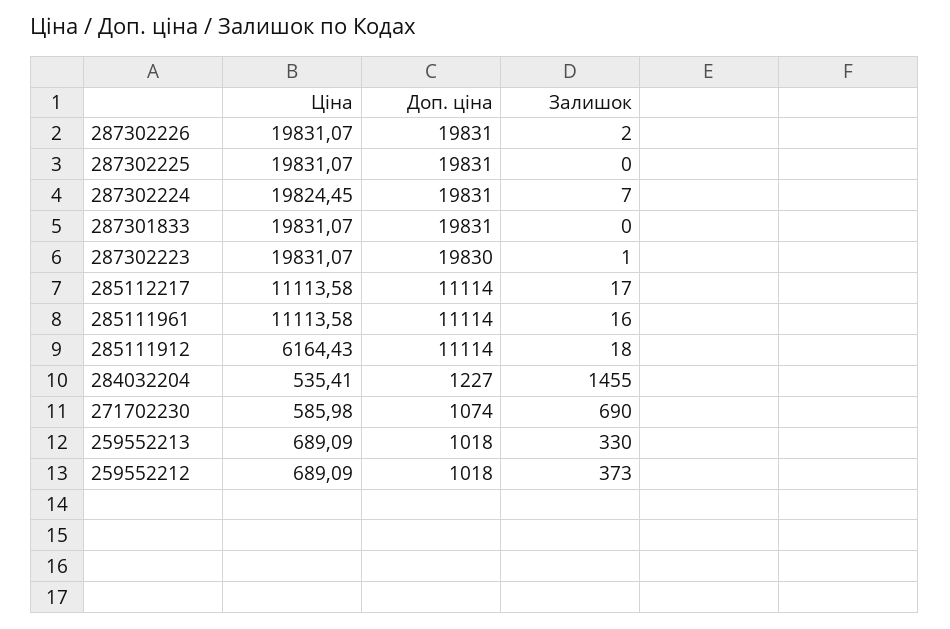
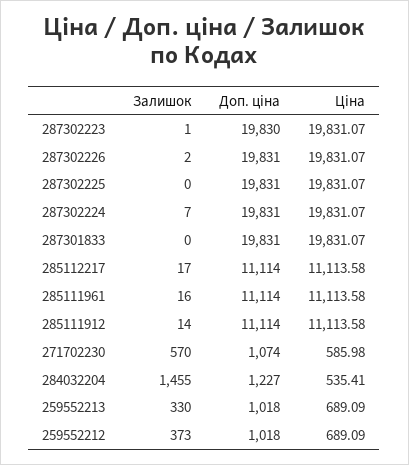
  {
    "Ціна": {
      "287302226": 19831.07,
      "287302225": 19831.07,
-     "287302224": 19824.45,
+     "287302224": 19831.07,
      "287301833": 19831.07,
      "287302223": 19831.07,
      "285112217": 11113.58,
      "285111961": 11113.58,
-     "285111912": 6164.43,
+     "285111912": 11113.58,
      "284032204": 535.41,
      "271702230": 585.98,
      "259552213": 689.09,
      "259552212": 689.09
    },
    "Доп. ціна": {
      "287302226": 19831,
      "287302225": 19831,
      "287302224": 19831,
      "287301833": 19831,
      "287302223": 19830,
      "285112217": 11114,
      "285111961": 11114,
      "285111912": 11114,
      "284032204": 1227,
      "271702230": 1074,
      "259552213": 1018,
      "259552212": 1018
    },
    "Залишок": {
      "287302226": 2,
      "287302225": 0,
      "287302224": 7,
      "287301833": 0,
      "287302223": 1,
      "285112217": 17,
      "285111961": 16,
-     "285111912": 18,
+     "285111912": 14,
      "284032204": 1455,
-     "271702230": 690,
+     "271702230": 570,
      "259552213": 330,
      "259552212": 373
    }
  }

